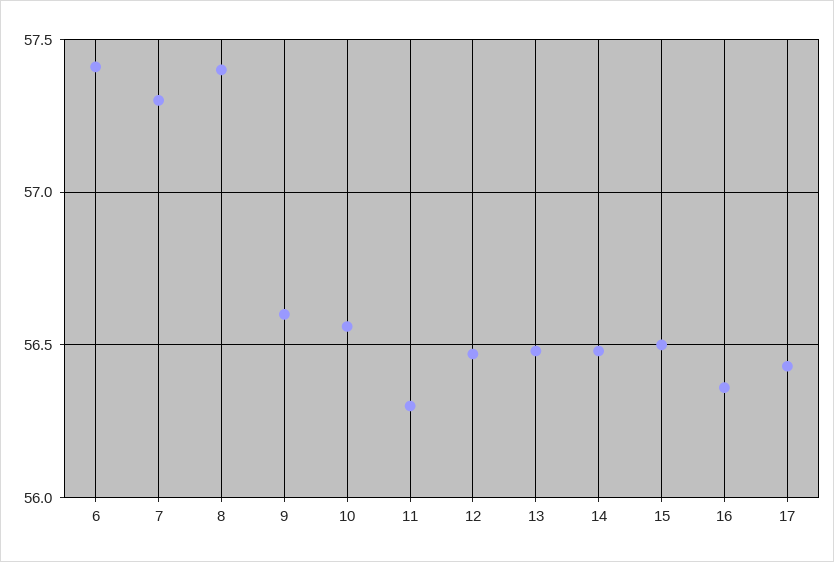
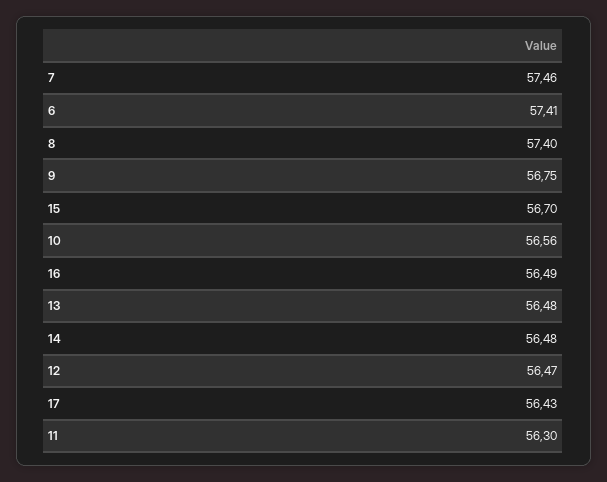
  {
    "6": 57.41,
-   "7": 57.3,
+   "7": 57.46,
    "8": 57.4,
-   "9": 56.6,
+   "9": 56.75,
    "10": 56.56,
    "11": 56.3,
    "12": 56.47,
    "13": 56.48,
    "14": 56.48,
-   "15": 56.5,
+   "15": 56.7,
-   "16": 56.35,
+   "16": 56.49,
    "17": 56.43
  }

